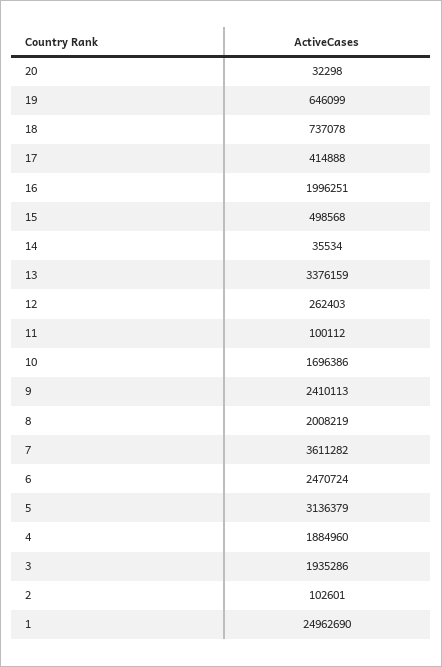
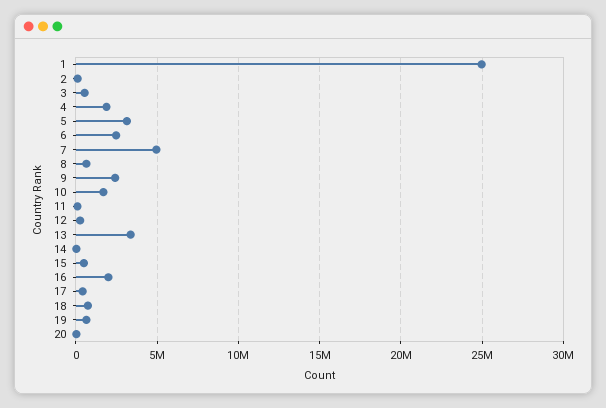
  {
    "20": 32298,
    "19": 646099,
    "18": 737078,
    "17": 414888,
    "16": 1996251,
    "15": 498568,
    "14": 35534,
    "13": 3376159,
    "12": 262403,
    "11": 100112,
    "10": 1696386,
    "9": 2410113,
-   "8": 2008219,
+   "8": 500000,
-   "7": 3611282,
+   "7": 5000000,
    "6": 2470724,
    "5": 3136379,
    "4": 1884960,
-   "3": 1935286,
+   "3": 500000,
    "2": 102601,
    "1": 24962690
  }

